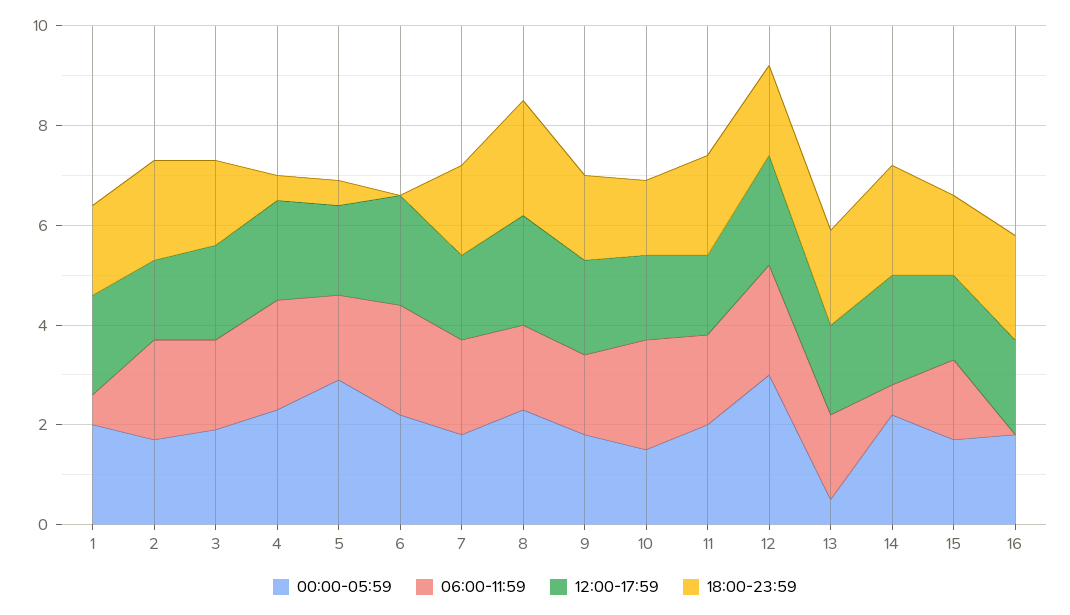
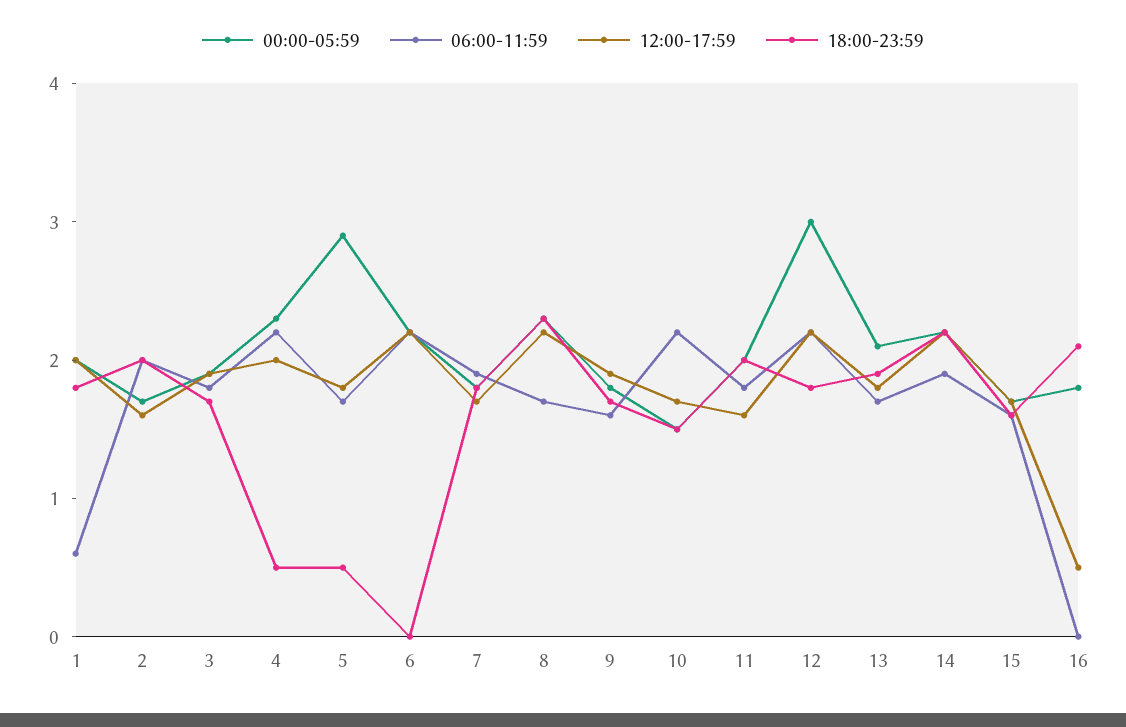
  {
    "00:00-05:59": {
      "1": 2,
      "2": 1.7,
      "3": 1.9,
      "4": 2.3,
      "5": 2.9,
      "6": 2.2,
      "7": 1.8,
      "8": 2.3,
      "9": 1.8,
      "10": 1.5,
      "11": 2,
      "12": 3,
-     "13": 0.5,
+     "13": 2.1,
      "14": 2.2,
      "15": 1.7,
      "16": 1.8
    },
    "06:00-11:59": {
      "1": 0.6,
      "2": 2,
      "3": 1.8,
      "4": 2.2,
      "5": 1.7,
      "6": 2.2,
      "7": 1.9,
      "8": 1.7,
      "9": 1.6,
      "10": 2.2,
      "11": 1.8,
      "12": 2.2,
      "13": 1.7,
-     "14": 0.5,
+     "14": 1.9,
      "15": 1.6,
      "16": 0
    },
    "12:00-17:59": {
      "1": 2,
      "2": 1.6,
      "3": 1.9,
      "4": 2,
      "5": 1.8,
      "6": 2.2,
      "7": 1.7,
      "8": 2.2,
      "9": 1.9,
      "10": 1.7,
      "11": 1.6,
      "12": 2.2,
      "13": 1.8,
      "14": 2.2,
      "15": 1.7,
-     "16": 2
+     "16": 0.5
    },
    "18:00-23:59": {
      "1": 1.8,
      "2": 2,
      "3": 1.7,
      "4": 0.5,
      "5": 0.5,
      "6": 0,
      "7": 1.8,
      "8": 2.3,
      "9": 1.7,
      "10": 1.5,
      "11": 2,
      "12": 1.8,
      "13": 1.9,
      "14": 2.2,
      "15": 1.6,
      "16": 2.1
    }
  }

